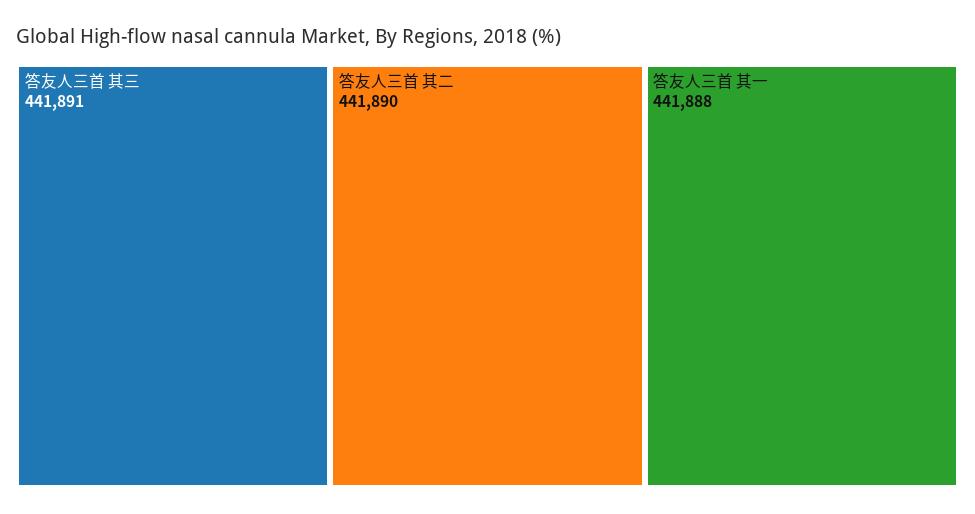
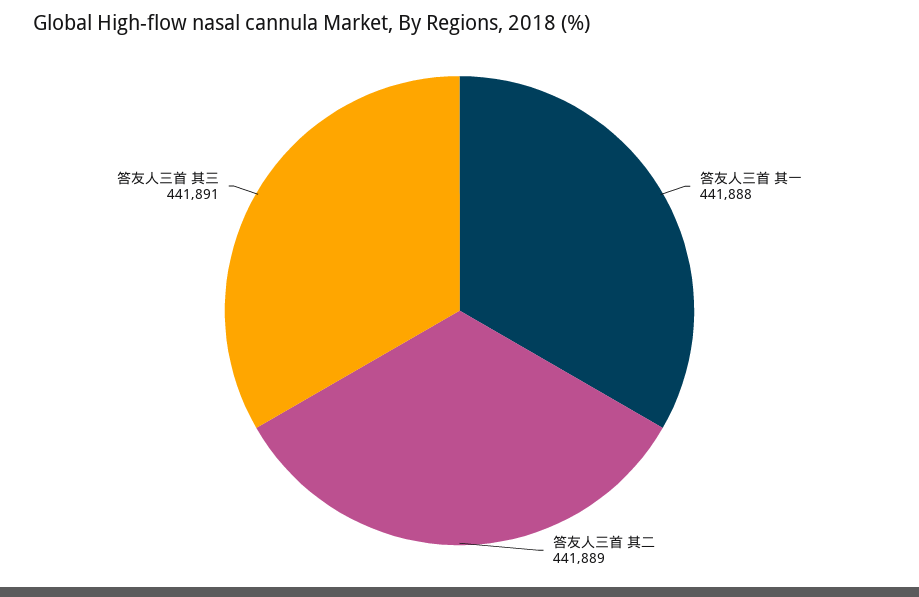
  {
    "答友人三首 其三": 441891,
-   "答友人三首 其二": 441890,
+   "答友人三首 其二": 441889,
    "答友人三首 其一": 441888
  }

